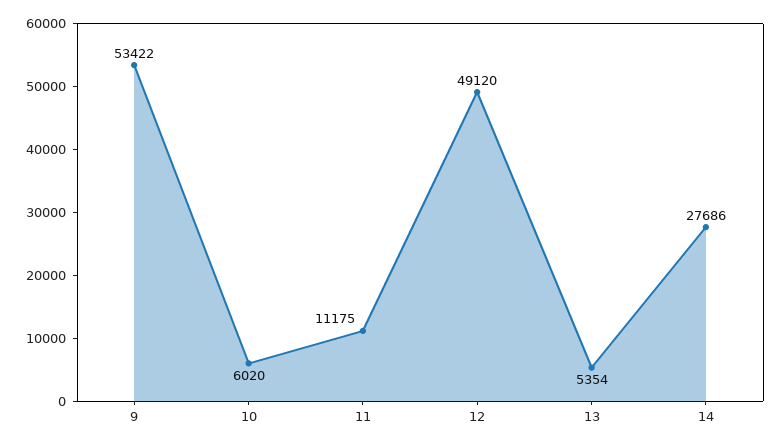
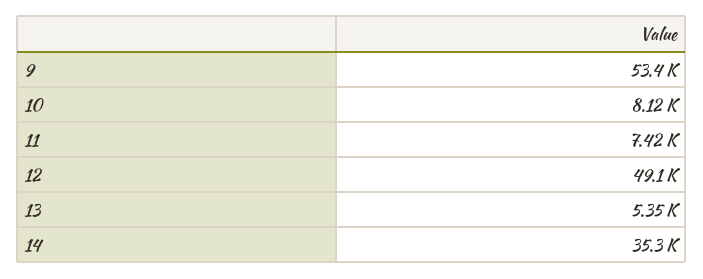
  {
    "9": 53422,
-   "10": 6020,
+   "10": 8120,
-   "11": 11175,
+   "11": 7420,
    "12": 49120,
    "13": 5354,
-   "14": 27686
+   "14": 35300
  }

